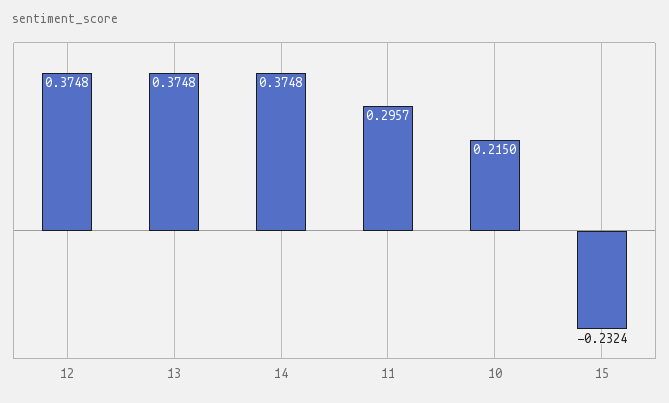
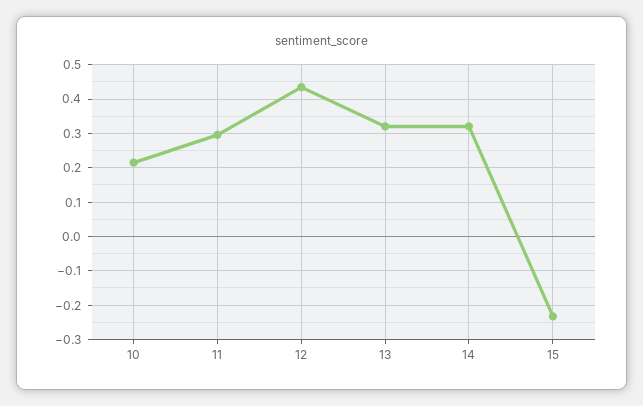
  {
-   "12": 0.3748,
+   "12": 0.44,
-   "13": 0.3748,
+   "13": 0.32,
-   "14": 0.3748,
+   "14": 0.32,
    "11": 0.2957,
    "10": 0.215,
    "15": -0.2324
  }

